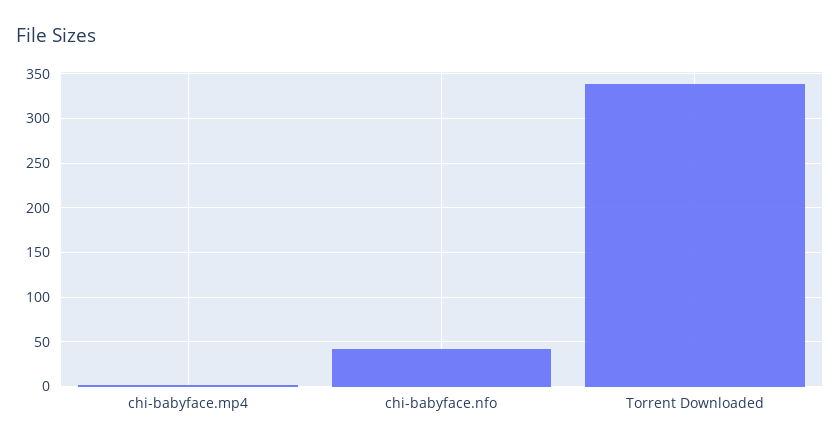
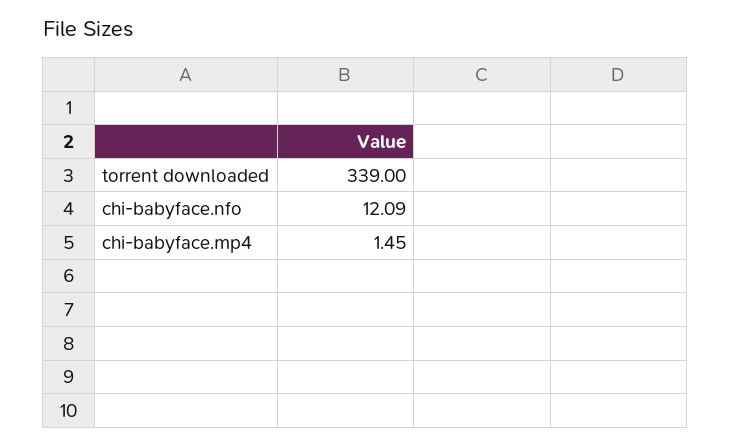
  {
    "chi-babyface.mp4": 1.45,
-   "chi-babyface.nfo": 40,
+   "chi-babyface.nfo": 12.09,
    "Torrent Downloaded": 339
  }

